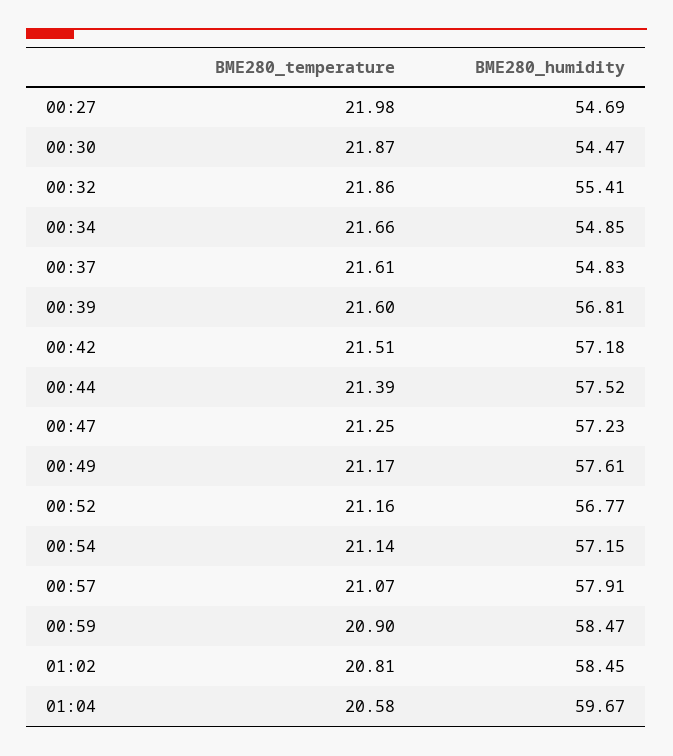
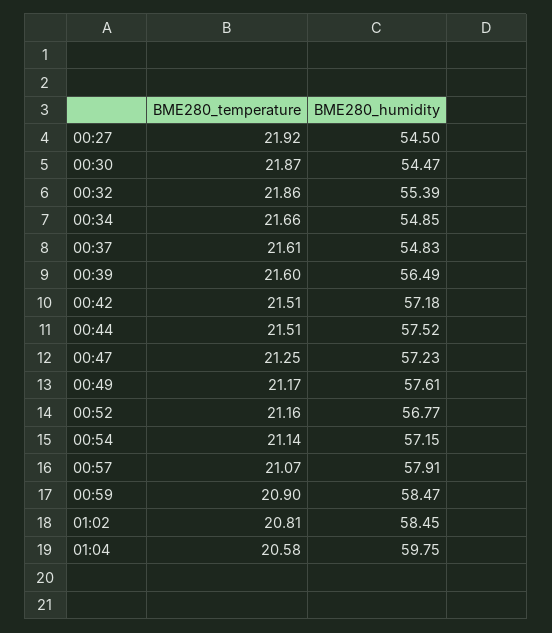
  {
    "BME280_temperature": {
-     "00:27": 21.98,
+     "00:27": 21.92,
      "00:30": 21.87,
      "00:32": 21.86,
      "00:34": 21.66,
      "00:37": 21.61,
      "00:39": 21.6,
      "00:42": 21.51,
-     "00:44": 21.39,
+     "00:44": 21.51,
      "00:47": 21.25,
      "00:49": 21.17,
      "00:52": 21.16,
      "00:54": 21.14,
      "00:57": 21.07,
      "00:59": 20.9,
      "01:02": 20.81,
      "01:04": 20.58
    },
    "BME280_humidity": {
-     "00:27": 54.69,
+     "00:27": 54.5,
      "00:30": 54.47,
-     "00:32": 55.41,
+     "00:32": 55.39,
      "00:34": 54.85,
      "00:37": 54.83,
-     "00:39": 56.81,
+     "00:39": 56.49,
      "00:42": 57.18,
      "00:44": 57.52,
      "00:47": 57.23,
      "00:49": 57.61,
      "00:52": 56.77,
      "00:54": 57.15,
      "00:57": 57.91,
      "00:59": 58.47,
      "01:02": 58.45,
-     "01:04": 59.67
+     "01:04": 59.75
    }
  }

